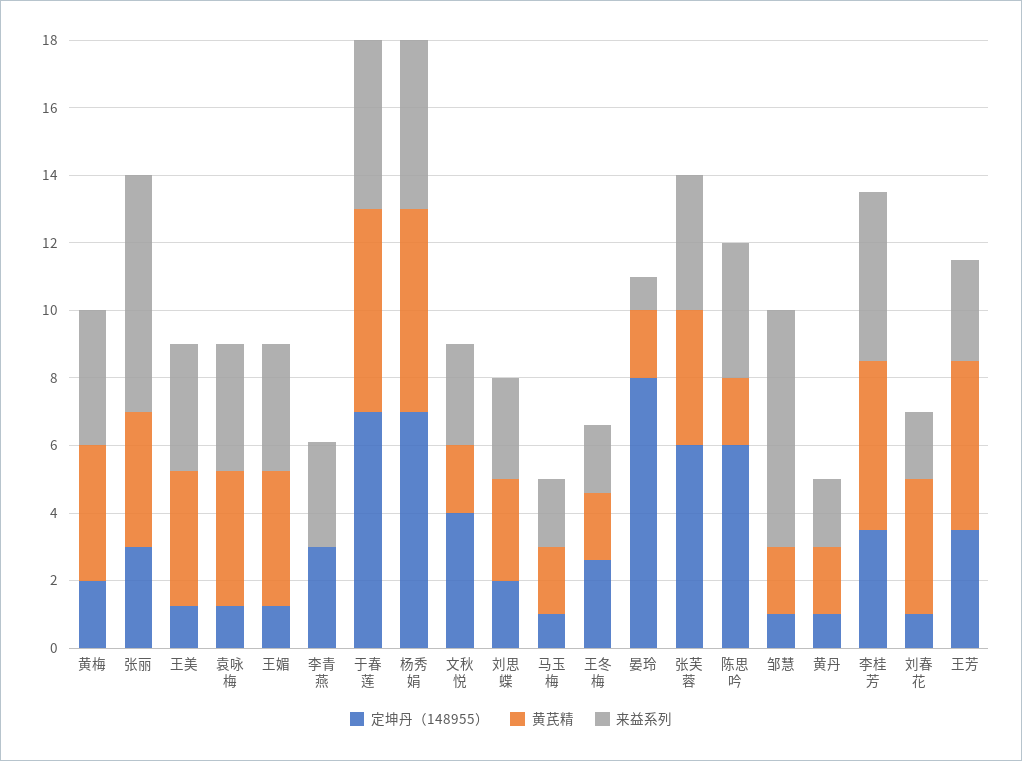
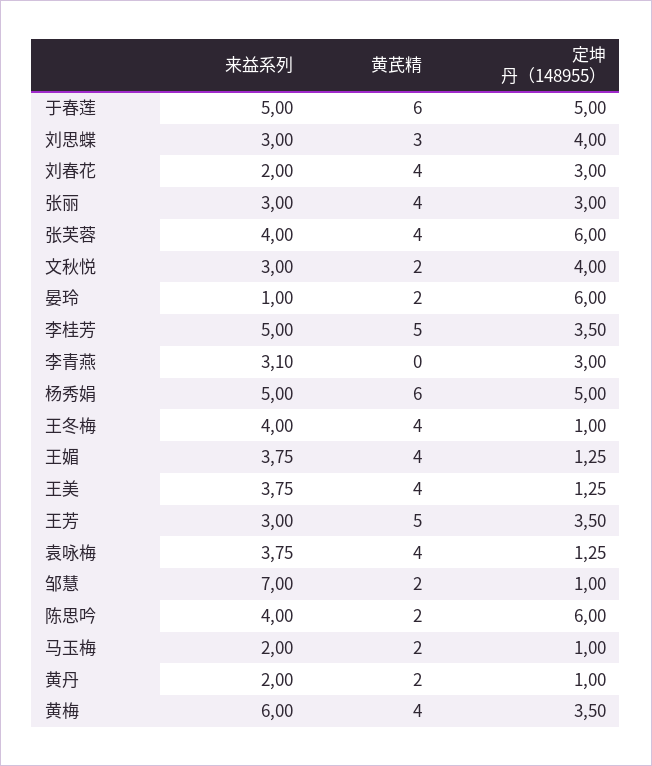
  {
    "定坤丹（148955）": {
-     "黄梅": 2,
+     "黄梅": 3.5,
      "张丽": 3,
      "王美": 1.25,
      "袁咏梅": 1.25,
      "王媚": 1.25,
      "李青燕": 3,
-     "于春莲": 7,
+     "于春莲": 5,
-     "杨秀娟": 7,
+     "杨秀娟": 5,
      "文秋悦": 4,
-     "刘思蝶": 2,
+     "刘思蝶": 4,
      "马玉梅": 1,
-     "王冬梅": 2.5,
+     "王冬梅": 1,
-     "晏玲": 8,
+     "晏玲": 6,
      "张芙蓉": 6,
      "陈思吟": 6,
      "邹慧": 1,
      "黄丹": 1,
      "李桂芳": 3.5,
-     "刘春花": 1,
+     "刘春花": 3,
      "王芳": 3.5
    },
    "黄芪精": {
      "黄梅": 4,
      "张丽": 4,
      "王美": 4,
      "袁咏梅": 4,
      "王媚": 4,
      "李青燕": 0,
      "于春莲": 6,
      "杨秀娟": 6,
      "文秋悦": 2,
      "刘思蝶": 3,
      "马玉梅": 2,
-     "王冬梅": 2,
+     "王冬梅": 4,
      "晏玲": 2,
      "张芙蓉": 4,
      "陈思吟": 2,
      "邹慧": 2,
      "黄丹": 2,
      "李桂芳": 5,
      "刘春花": 4,
      "王芳": 5
    },
    "来益系列": {
-     "黄梅": 4,
+     "黄梅": 6,
-     "张丽": 7,
+     "张丽": 3,
      "王美": 3.75,
      "袁咏梅": 3.75,
      "王媚": 3.75,
      "李青燕": 3.1,
      "于春莲": 5,
      "杨秀娟": 5,
      "文秋悦": 3,
      "刘思蝶": 3,
      "马玉梅": 2,
-     "王冬梅": 2,
+     "王冬梅": 4,
      "晏玲": 1,
      "张芙蓉": 4,
      "陈思吟": 4,
      "邹慧": 7,
      "黄丹": 2,
      "李桂芳": 5,
      "刘春花": 2,
      "王芳": 3
    }
  }

